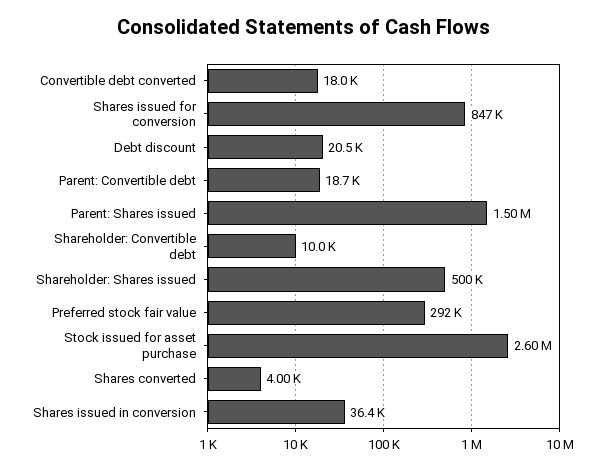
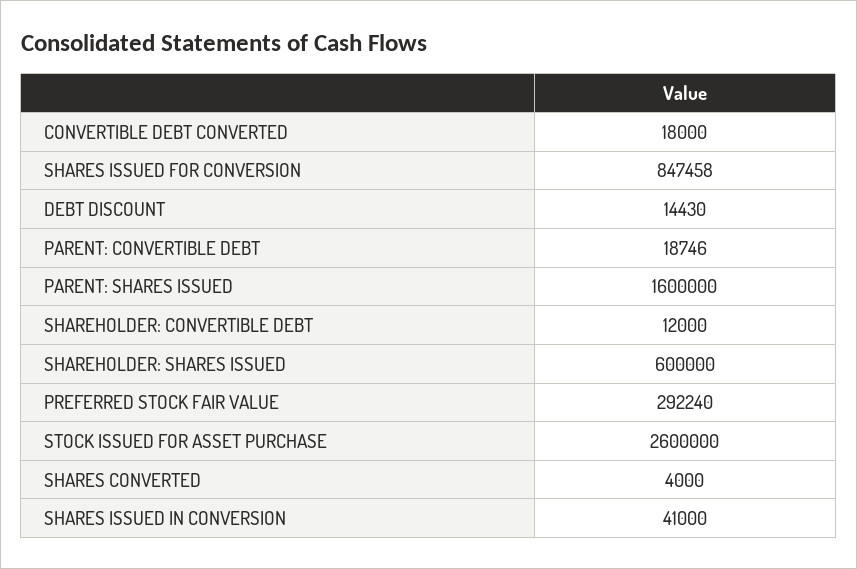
  {
    "Convertible debt converted": 18000,
    "Shares issued for conversion": 847458,
-   "Debt discount": 20500,
+   "Debt discount": 14430,
    "Parent: Convertible debt": 18746,
-   "Parent: Shares issued": 1500000,
+   "Parent: Shares issued": 1600000,
-   "Shareholder: Convertible debt": 10000,
+   "Shareholder: Convertible debt": 12000,
-   "Shareholder: Shares issued": 500000,
+   "Shareholder: Shares issued": 600000,
    "Preferred stock fair value": 292240,
    "Stock issued for asset purchase": 2600000,
    "Shares converted": 4000,
-   "Shares issued in conversion": 36400
+   "Shares issued in conversion": 41000
  }

